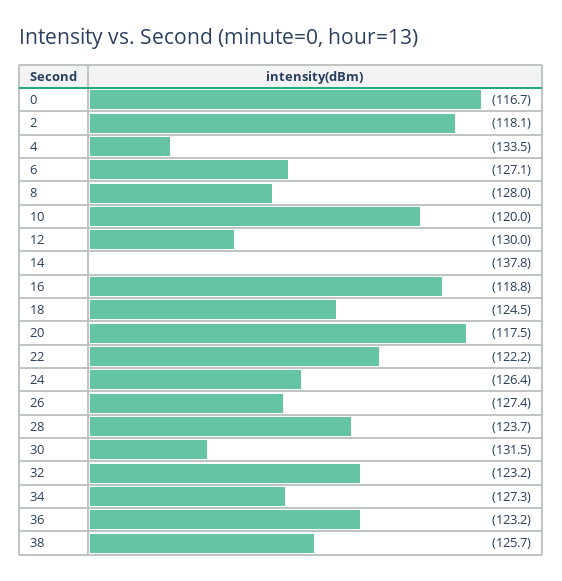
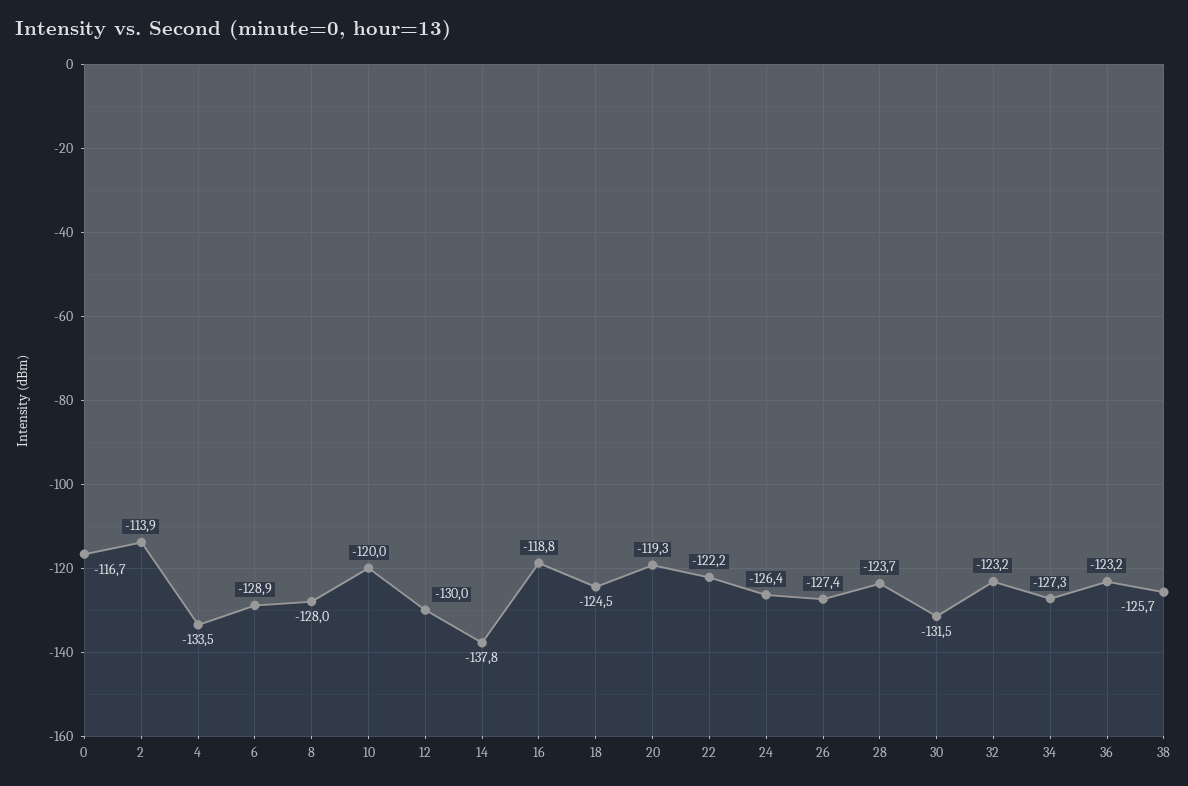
  {
    "0": -116.7,
-   "2": -118.1,
+   "2": -113.9,
    "4": -133.5,
-   "6": -127.1,
+   "6": -128.9,
    "8": -128,
    "10": -120,
    "12": -130,
    "14": -137.8,
    "16": -118.8,
    "18": -124.5,
-   "20": -117.5,
+   "20": -119.3,
    "22": -122.2,
    "24": -126.4,
    "26": -127.4,
    "28": -123.7,
    "30": -131.5,
    "32": -123.2,
    "34": -127.3,
    "36": -123.2,
    "38": -125.7
  }

